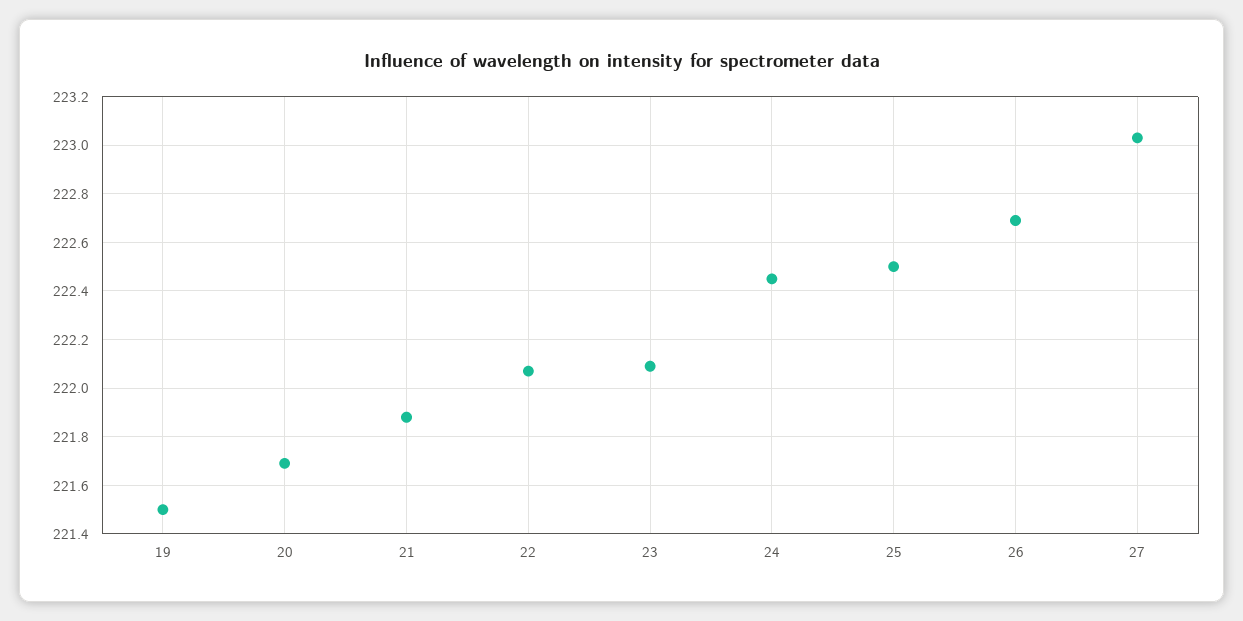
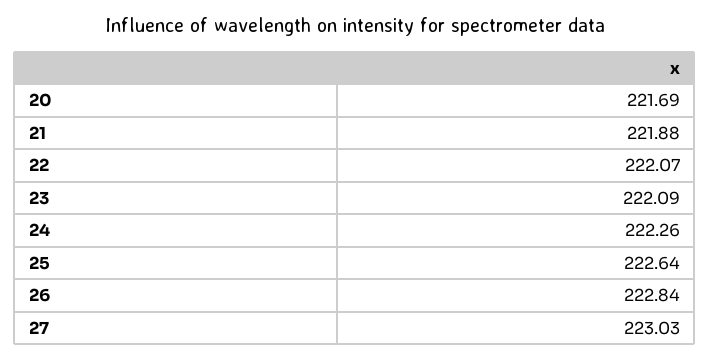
  {
-   "19": 221.5,
    "20": 221.69,
    "21": 221.88,
    "22": 222.07,
    "23": 222.09,
-   "24": 222.45,
+   "24": 222.26,
-   "25": 222.5,
+   "25": 222.64,
-   "26": 222.7,
+   "26": 222.84,
    "27": 223.03
  }

